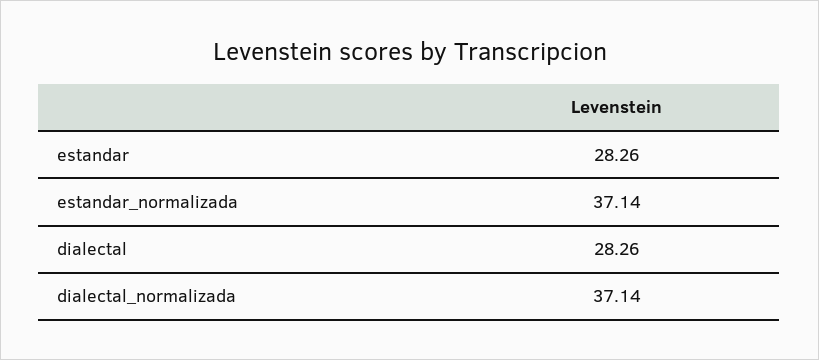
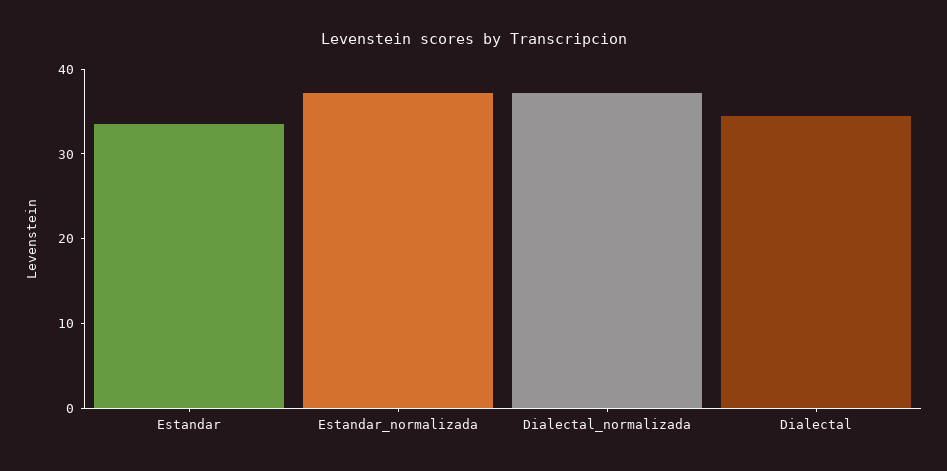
  {
-   "estandar": 28.26,
+   "estandar": 34,
    "estandar_normalizada": 37.14,
-   "dialectal": 28.26,
+   "dialectal": 34,
    "dialectal_normalizada": 37.14
  }

